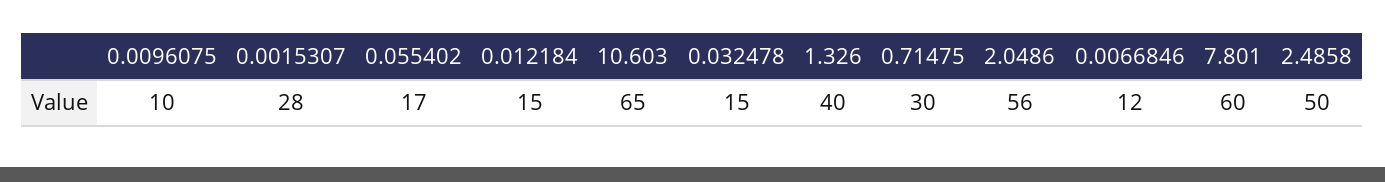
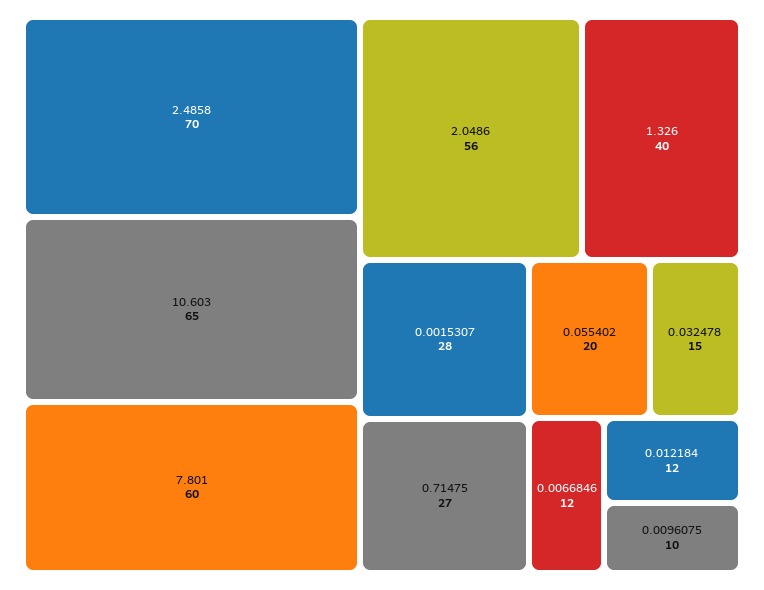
  {
    "0.0096075": 10,
    "0.0015307": 28,
-   "0.055402": 17,
+   "0.055402": 20,
-   "0.012184": 15,
+   "0.012184": 12,
    "10.603": 65,
    "0.032478": 15,
    "1.326": 40,
-   "0.71475": 30,
+   "0.71475": 27,
    "2.0486": 56,
    "0.0066846": 12,
    "7.801": 60,
-   "2.4858": 50
+   "2.4858": 70
  }

